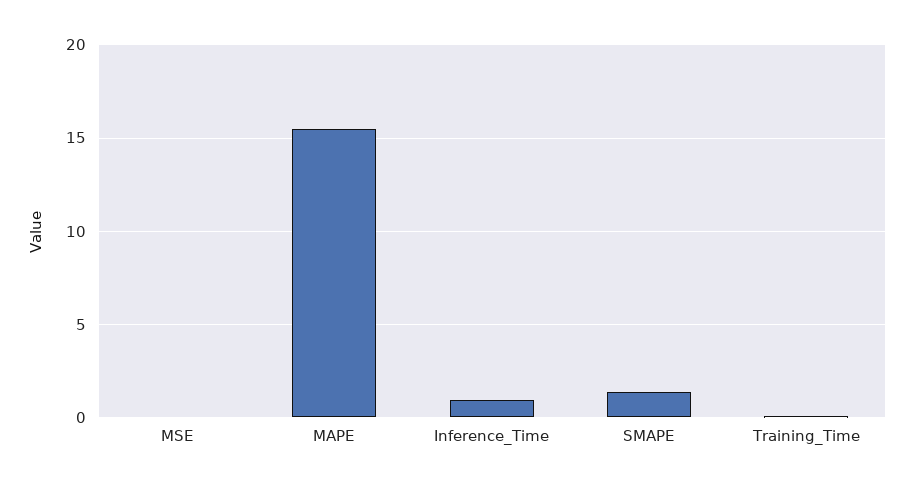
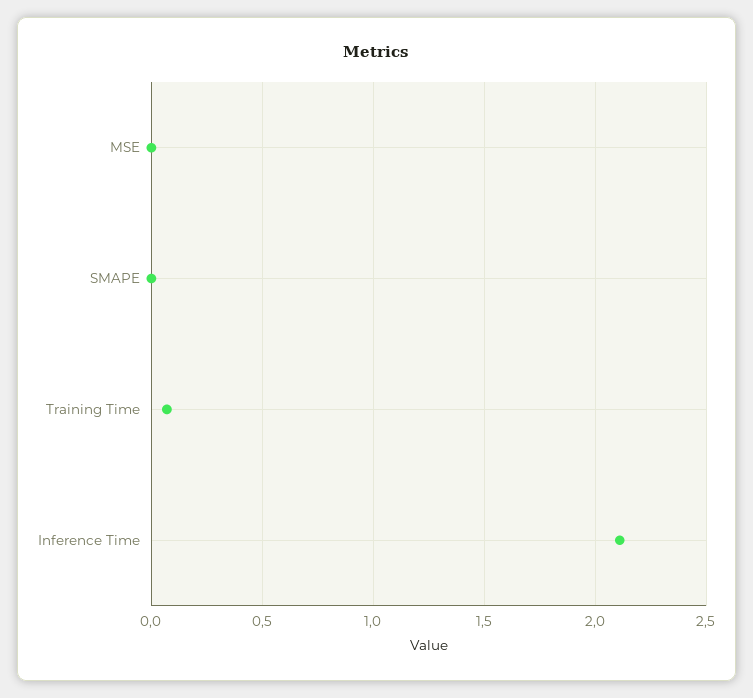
  {
    "MSE": 0,
-   "MAPE": 15.5,
-   "Inference_Time": 1,
+   "Inference_Time": 2.1,
-   "SMAPE": 1.5,
+   "SMAPE": 0,
    "Training_Time": 0.05
  }

